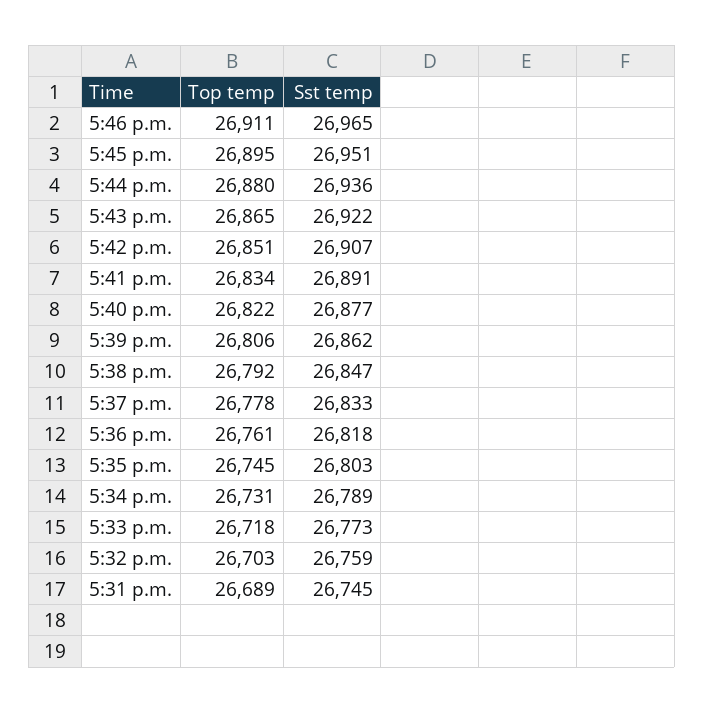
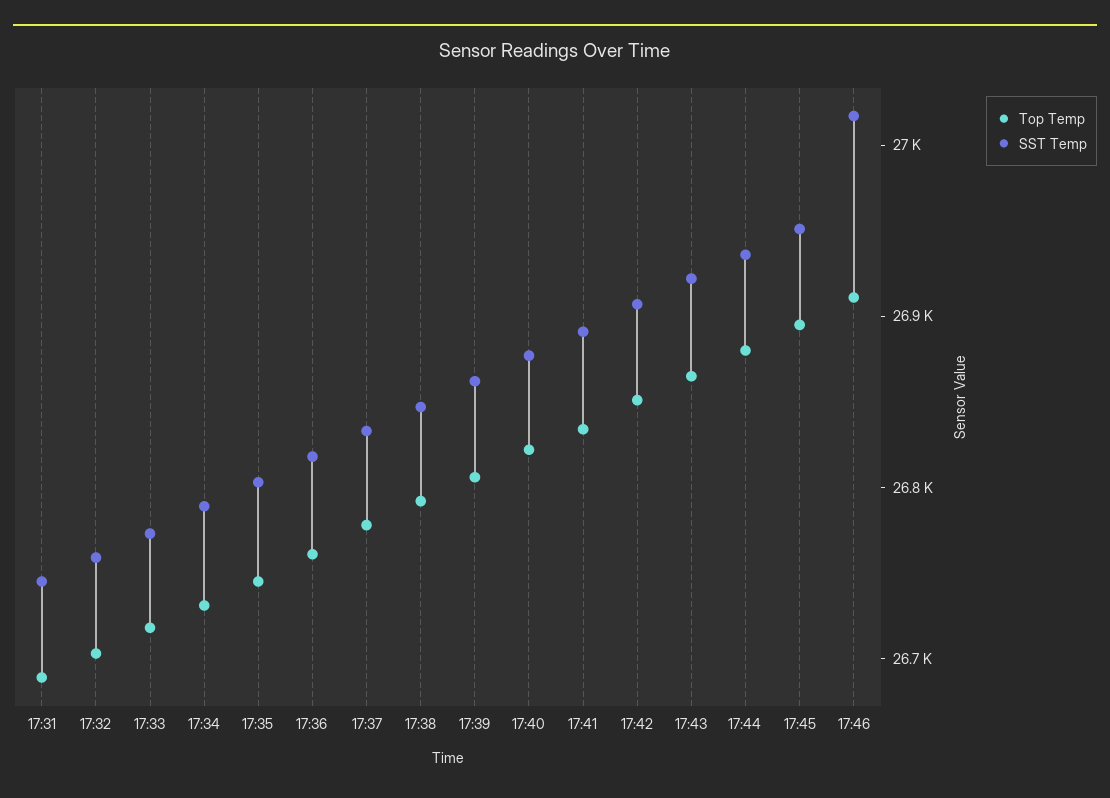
  {
    "Top temp": {
      "5:46 p.m.": 26911,
      "5:45 p.m.": 26895,
      "5:44 p.m.": 26880,
      "5:43 p.m.": 26865,
      "5:42 p.m.": 26851,
      "5:41 p.m.": 26834,
      "5:40 p.m.": 26822,
      "5:39 p.m.": 26806,
      "5:38 p.m.": 26792,
      "5:37 p.m.": 26778,
      "5:36 p.m.": 26761,
      "5:35 p.m.": 26745,
      "5:34 p.m.": 26731,
      "5:33 p.m.": 26718,
      "5:32 p.m.": 26703,
      "5:31 p.m.": 26689
    },
    "Sst temp": {
-     "5:46 p.m.": 26965,
+     "5:46 p.m.": 27020,
      "5:45 p.m.": 26951,
      "5:44 p.m.": 26936,
      "5:43 p.m.": 26922,
      "5:42 p.m.": 26907,
      "5:41 p.m.": 26891,
      "5:40 p.m.": 26877,
      "5:39 p.m.": 26862,
      "5:38 p.m.": 26847,
      "5:37 p.m.": 26833,
      "5:36 p.m.": 26818,
      "5:35 p.m.": 26803,
      "5:34 p.m.": 26789,
      "5:33 p.m.": 26773,
      "5:32 p.m.": 26759,
      "5:31 p.m.": 26745
    }
  }

